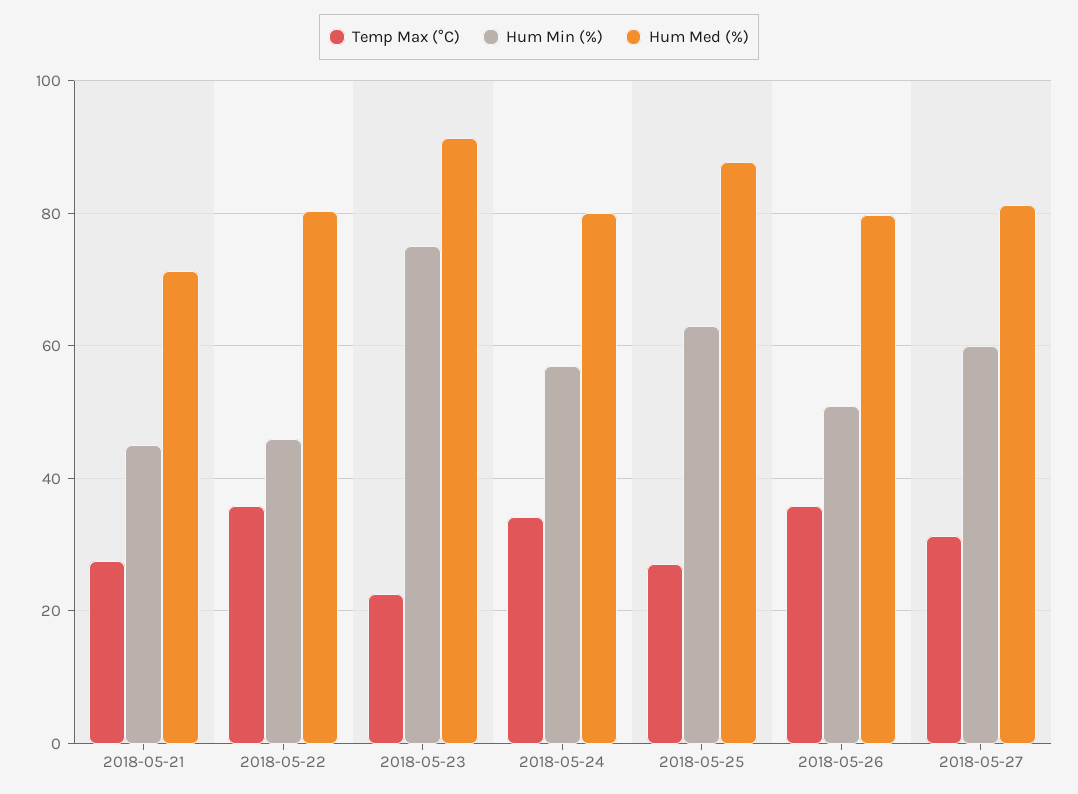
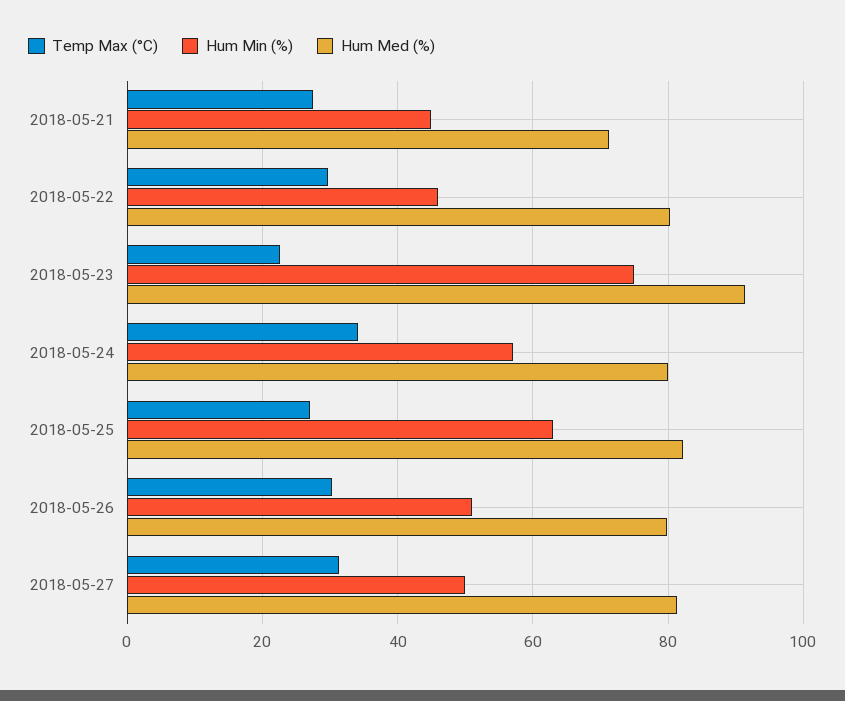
  {
    "Temp Max (°C)": {
      "2018-05-21": 28,
-     "2018-05-22": 36,
+     "2018-05-22": 30,
      "2018-05-23": 22,
      "2018-05-24": 34,
      "2018-05-25": 28,
-     "2018-05-26": 36,
+     "2018-05-26": 30,
      "2018-05-27": 32
    },
    "Hum Min (%)": {
      "2018-05-21": 46,
      "2018-05-22": 46,
      "2018-05-23": 76,
      "2018-05-24": 58,
      "2018-05-25": 64,
      "2018-05-26": 52,
-     "2018-05-27": 60
+     "2018-05-27": 50
    },
    "Hum Med (%)": {
      "2018-05-21": 72,
      "2018-05-22": 80,
      "2018-05-23": 92,
      "2018-05-24": 80,
-     "2018-05-25": 88,
+     "2018-05-25": 82,
      "2018-05-26": 80,
      "2018-05-27": 82
    }
  }

